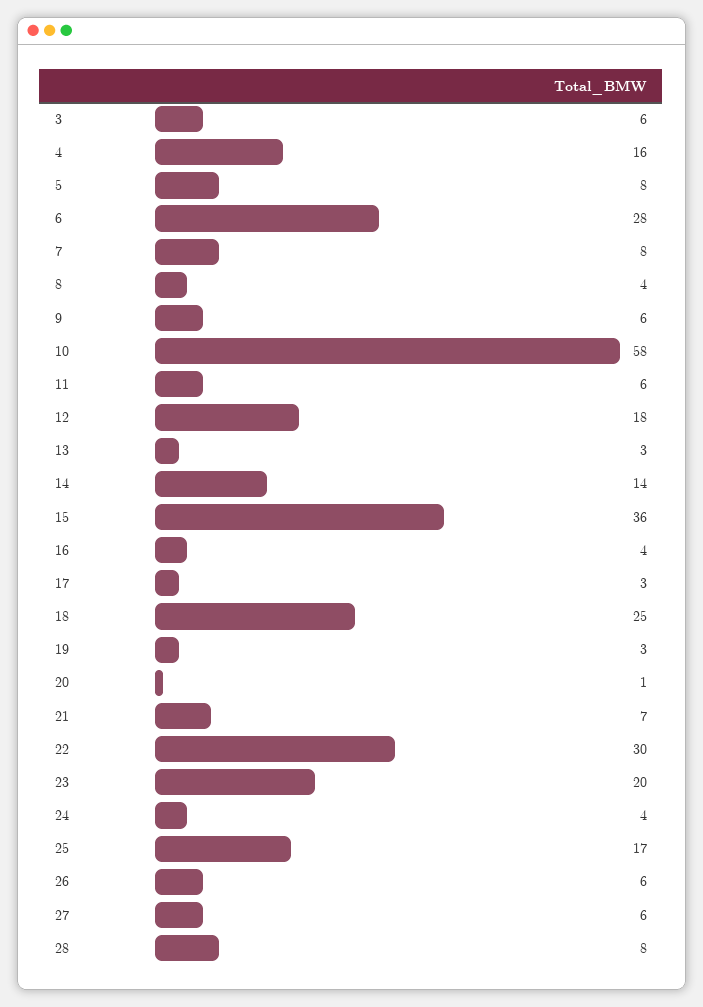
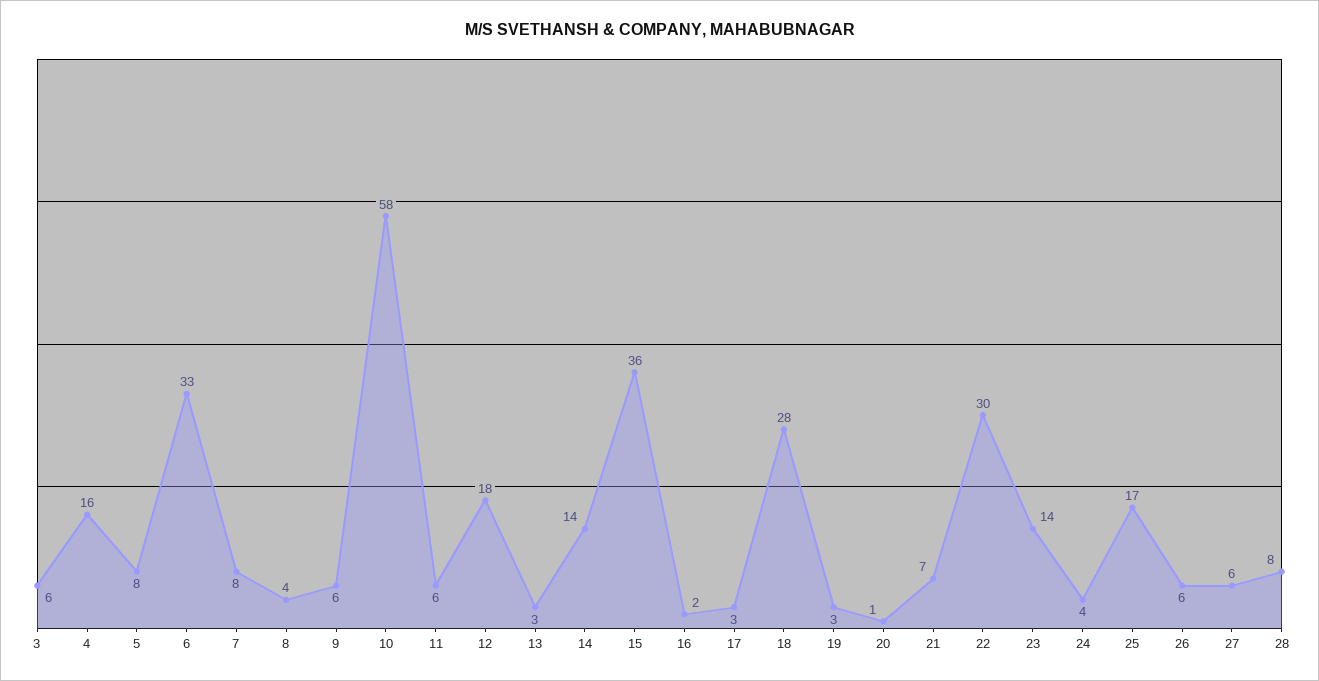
  {
    "3": 6,
    "4": 16,
    "5": 8,
-   "6": 28,
+   "6": 33,
    "7": 8,
    "8": 4,
    "9": 6,
    "10": 58,
    "11": 6,
    "12": 18,
    "13": 3,
    "14": 14,
    "15": 36,
-   "16": 4,
+   "16": 2,
    "17": 3,
-   "18": 25,
+   "18": 28,
    "19": 3,
    "20": 1,
    "21": 7,
    "22": 30,
-   "23": 20,
+   "23": 14,
    "24": 4,
    "25": 17,
    "26": 6,
    "27": 6,
    "28": 8
  }

